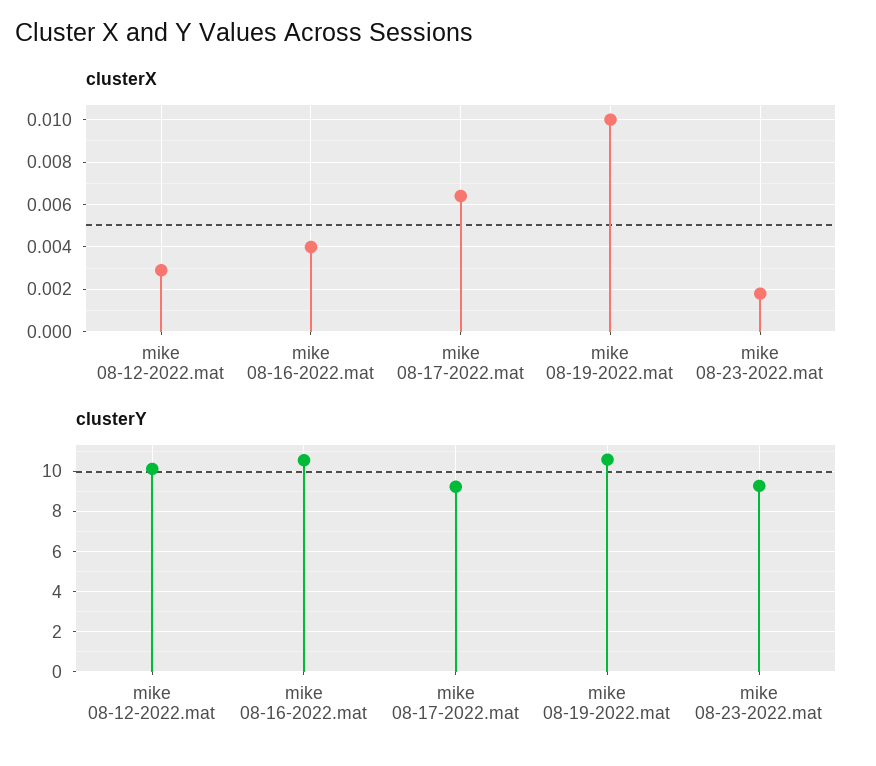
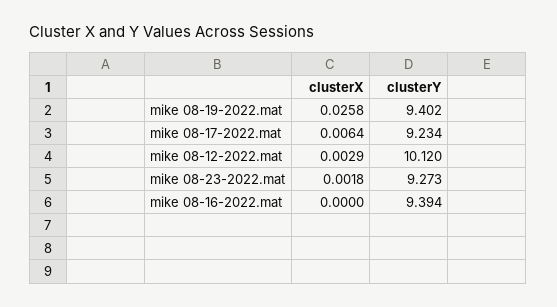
  {
    "clusterX": {
      "mike 08-12-2022.mat": 0.0029,
-     "mike 08-16-2022.mat": 0.004,
+     "mike 08-16-2022.mat": 0,
      "mike 08-17-2022.mat": 0.0064,
-     "mike 08-19-2022.mat": 0.01,
+     "mike 08-19-2022.mat": 0.0258,
      "mike 08-23-2022.mat": 0.0018
    },
    "clusterY": {
      "mike 08-12-2022.mat": 10.12,
-     "mike 08-16-2022.mat": 10.5,
+     "mike 08-16-2022.mat": 9.394,
      "mike 08-17-2022.mat": 9.234,
-     "mike 08-19-2022.mat": 10.5,
+     "mike 08-19-2022.mat": 9.402,
      "mike 08-23-2022.mat": 9.273
    }
  }

